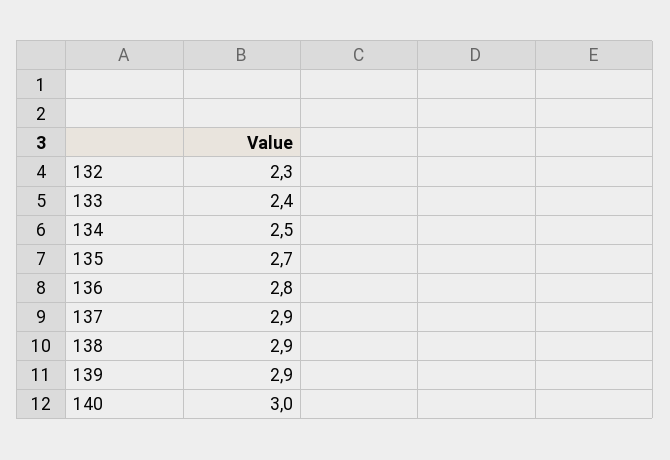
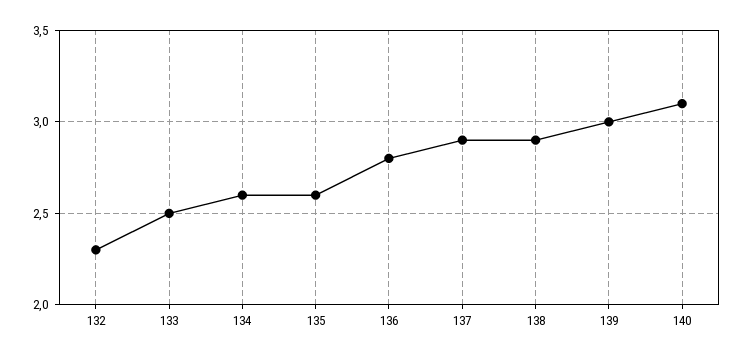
  {
    "132": 2.3,
-   "133": 2.4,
+   "133": 2.5,
-   "134": 2.5,
+   "134": 2.6,
-   "135": 2.7,
+   "135": 2.6,
    "136": 2.8,
    "137": 2.9,
    "138": 2.9,
-   "139": 2.9,
+   "139": 3,
-   "140": 3
+   "140": 3.1
  }

